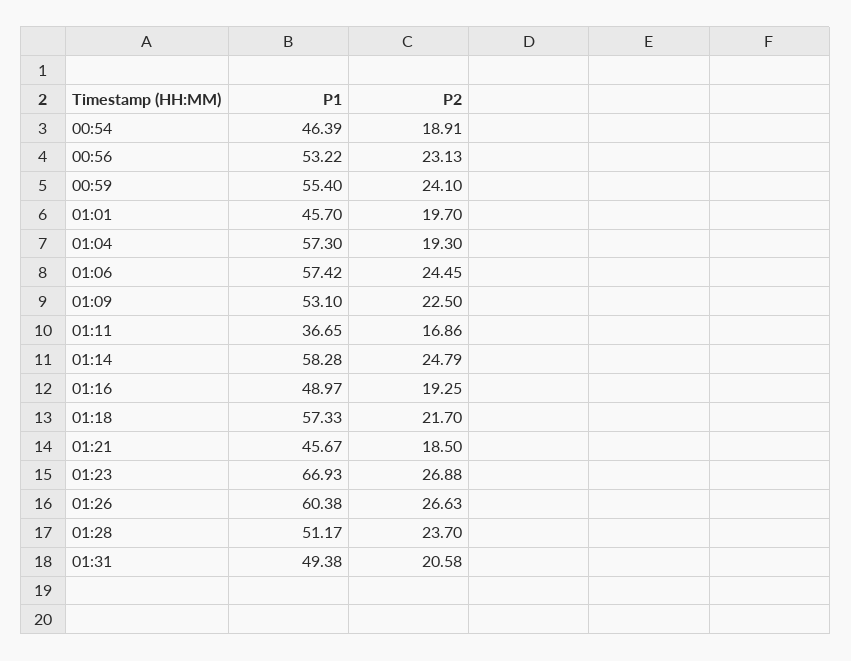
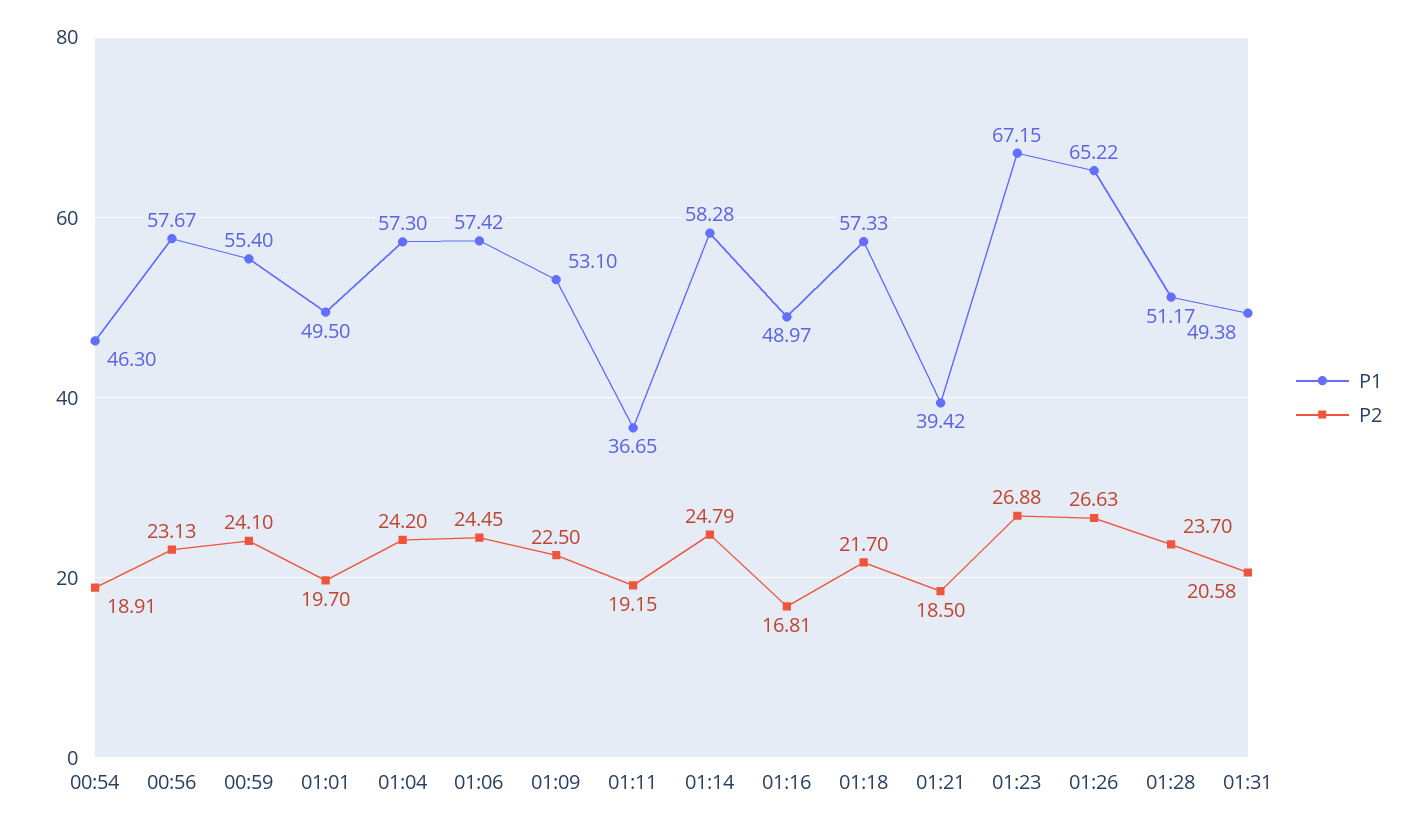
  {
    "P1": {
-     "00:54": 46.39,
+     "00:54": 46.3,
-     "00:56": 53.22,
+     "00:56": 57.67,
      "00:59": 55.4,
-     "01:01": 45.7,
+     "01:01": 49.5,
      "01:04": 57.3,
      "01:06": 57.42,
      "01:09": 53.1,
      "01:11": 36.65,
      "01:14": 58.28,
      "01:16": 48.97,
      "01:18": 57.33,
-     "01:21": 45.67,
+     "01:21": 39.42,
-     "01:23": 66.93,
+     "01:23": 67.15,
-     "01:26": 60.38,
+     "01:26": 65.22,
      "01:28": 51.17,
      "01:31": 49.38
    },
    "P2": {
      "00:54": 18.91,
      "00:56": 23.13,
      "00:59": 24.1,
      "01:01": 19.7,
-     "01:04": 19.3,
+     "01:04": 24.2,
      "01:06": 24.45,
      "01:09": 22.5,
-     "01:11": 16.86,
+     "01:11": 19.15,
      "01:14": 24.79,
-     "01:16": 19.25,
+     "01:16": 16.81,
      "01:18": 21.7,
      "01:21": 18.5,
      "01:23": 26.88,
      "01:26": 26.63,
      "01:28": 23.7,
      "01:31": 20.58
    }
  }

